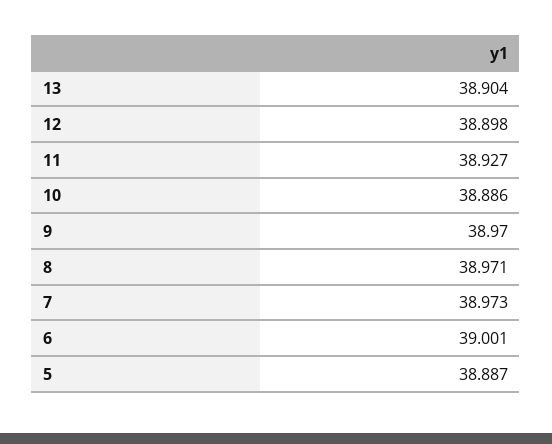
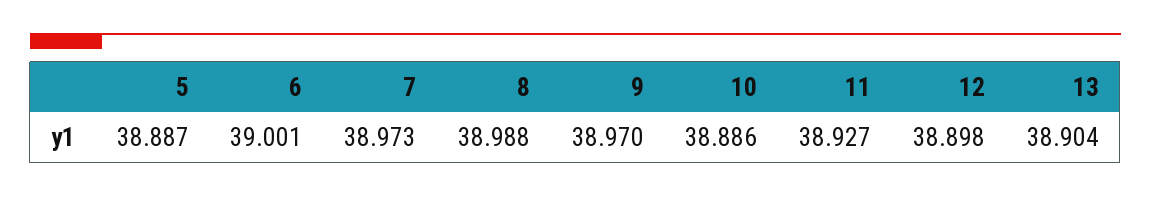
  {
    "13": 38.904,
    "12": 38.898,
    "11": 38.927,
    "10": 38.886,
    "9": 38.97,
-   "8": 38.971,
+   "8": 38.988,
    "7": 38.973,
    "6": 39.001,
    "5": 38.887
  }

